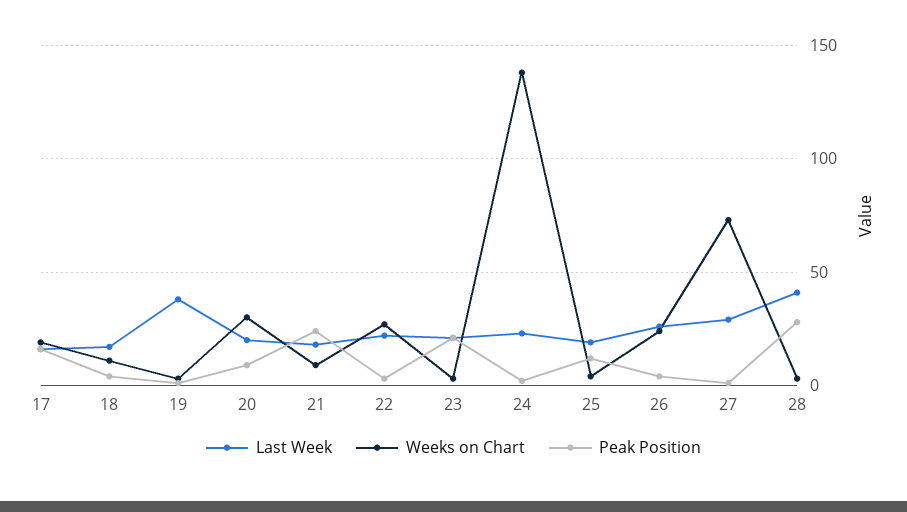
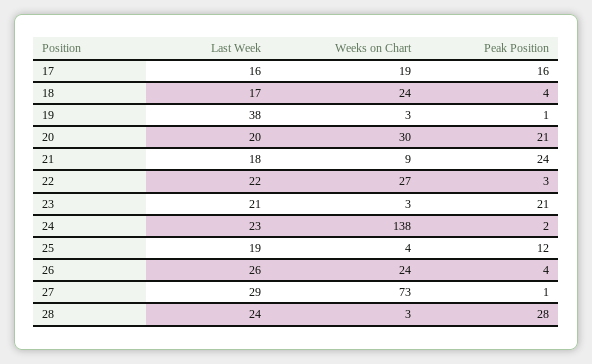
  {
    "Last Week": {
      "17": 16,
      "18": 17,
      "19": 38,
      "20": 20,
      "21": 18,
      "22": 22,
      "23": 21,
      "24": 23,
      "25": 19,
      "26": 26,
      "27": 29,
-     "28": 40
+     "28": 24
    },
    "Weeks on Chart": {
      "17": 19,
-     "18": 10,
+     "18": 24,
      "19": 3,
      "20": 30,
      "21": 9,
      "22": 27,
      "23": 3,
      "24": 138,
      "25": 4,
      "26": 24,
      "27": 73,
      "28": 3
    },
    "Peak Position": {
      "17": 16,
      "18": 4,
      "19": 1,
-     "20": 10,
+     "20": 21,
      "21": 24,
      "22": 3,
      "23": 21,
      "24": 2,
      "25": 12,
      "26": 4,
      "27": 1,
      "28": 28
    }
  }

